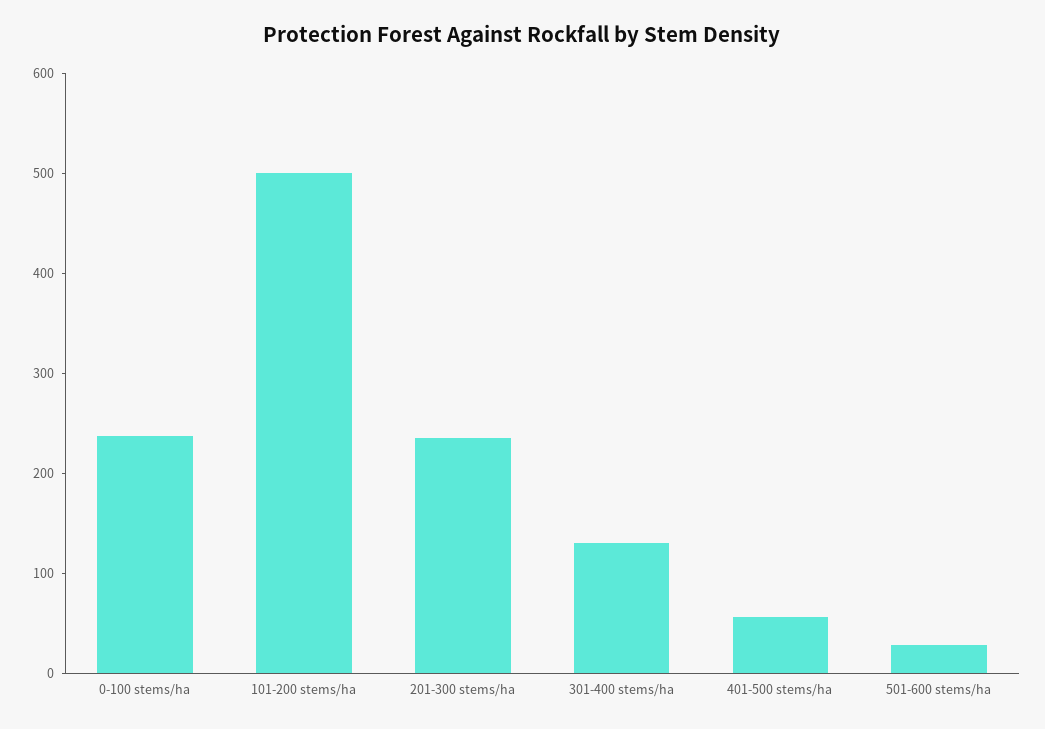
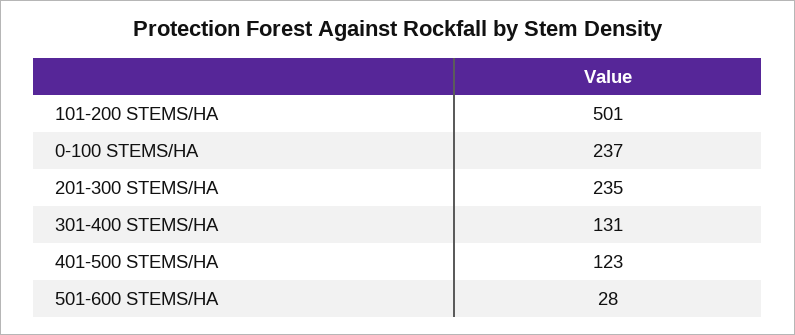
  {
    "0-100 stems/ha": 237,
    "101-200 stems/ha": 501,
    "201-300 stems/ha": 235,
    "301-400 stems/ha": 131,
-   "401-500 stems/ha": 60,
+   "401-500 stems/ha": 123,
    "501-600 stems/ha": 28
  }

